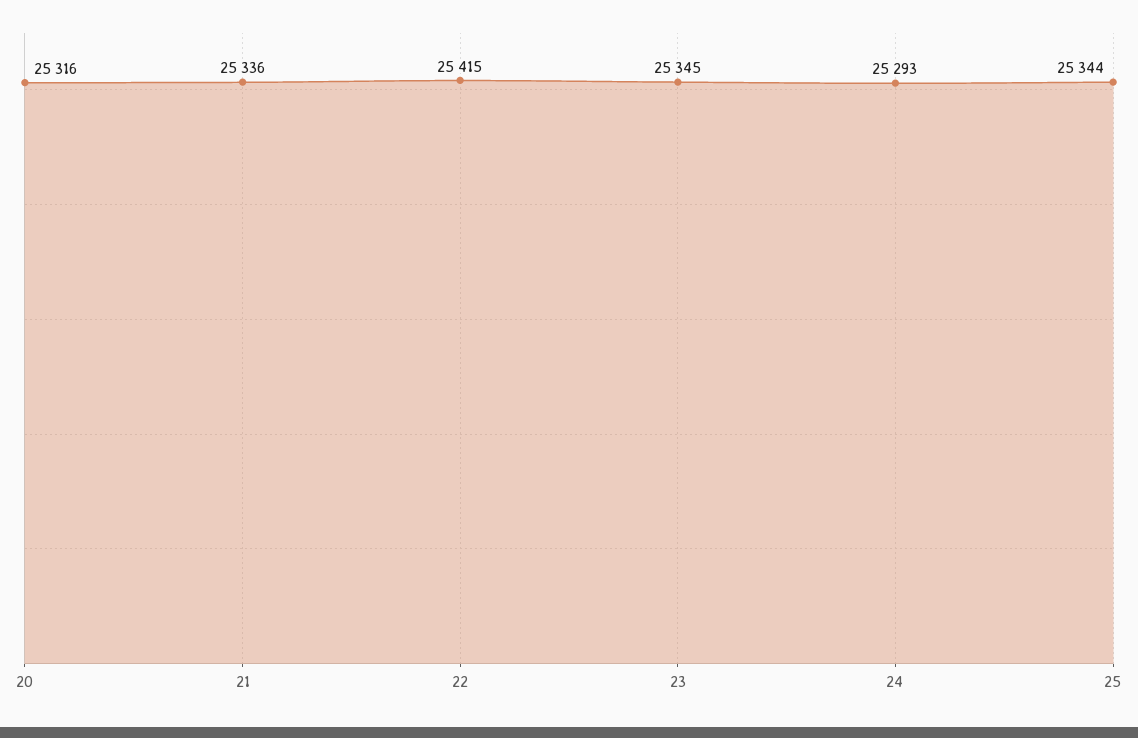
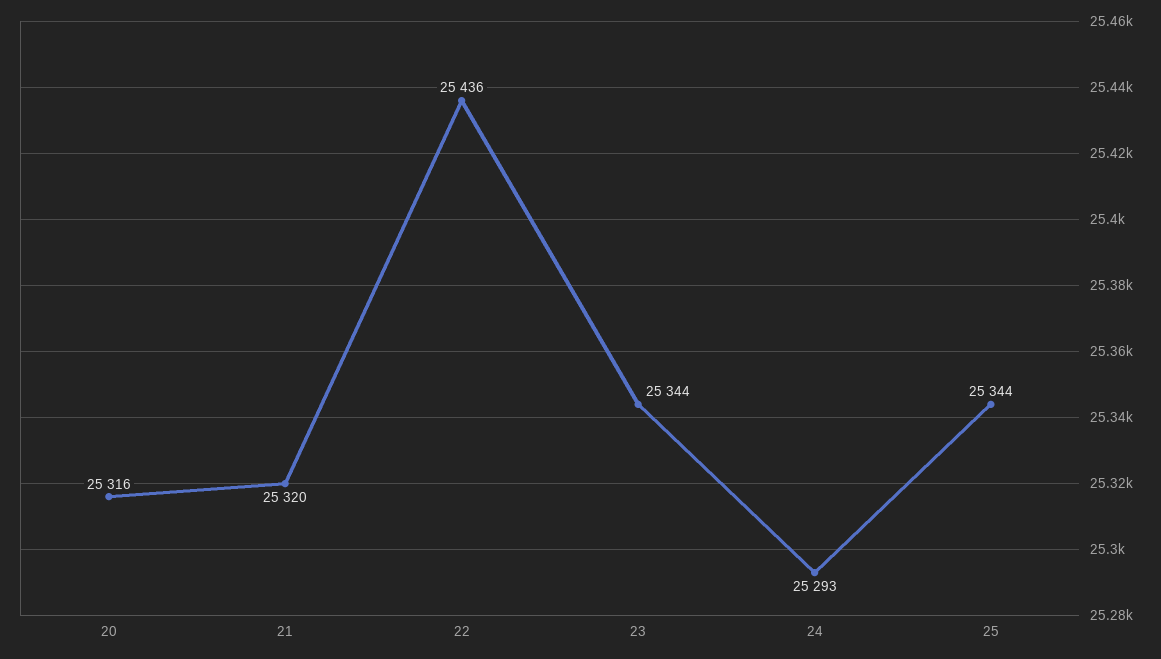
  {
    "20": 25316,
-   "21": 25336,
+   "21": 25320,
-   "22": 25415,
+   "22": 25436,
-   "23": 25345,
+   "23": 25344,
    "24": 25293,
    "25": 25344
  }

